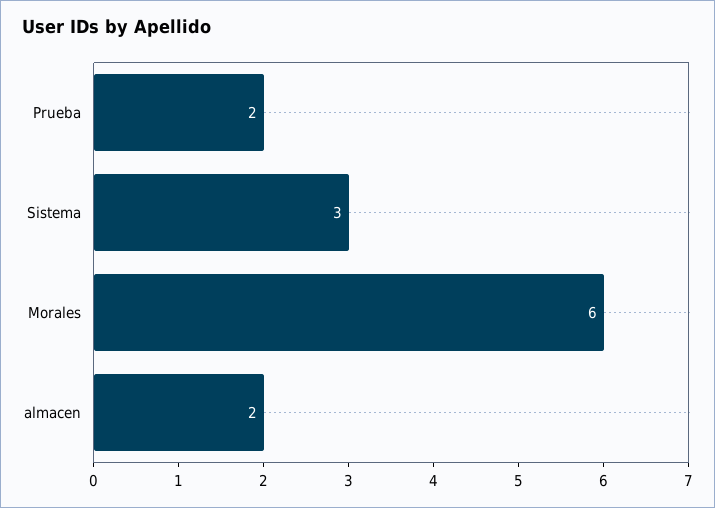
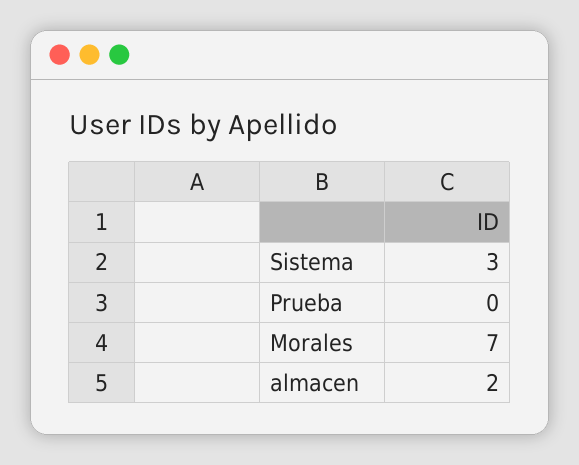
  {
-   "Prueba": 2,
+   "Prueba": 0,
    "Sistema": 3,
-   "Morales": 6,
+   "Morales": 7,
    "almacen": 2
  }

